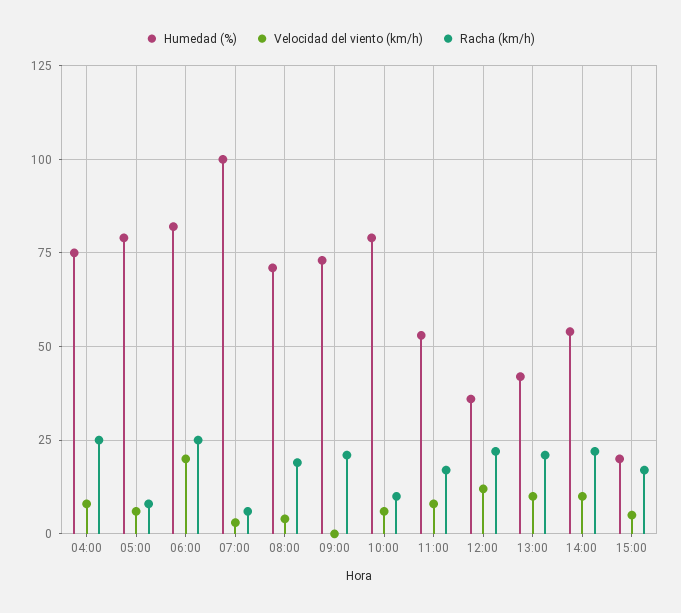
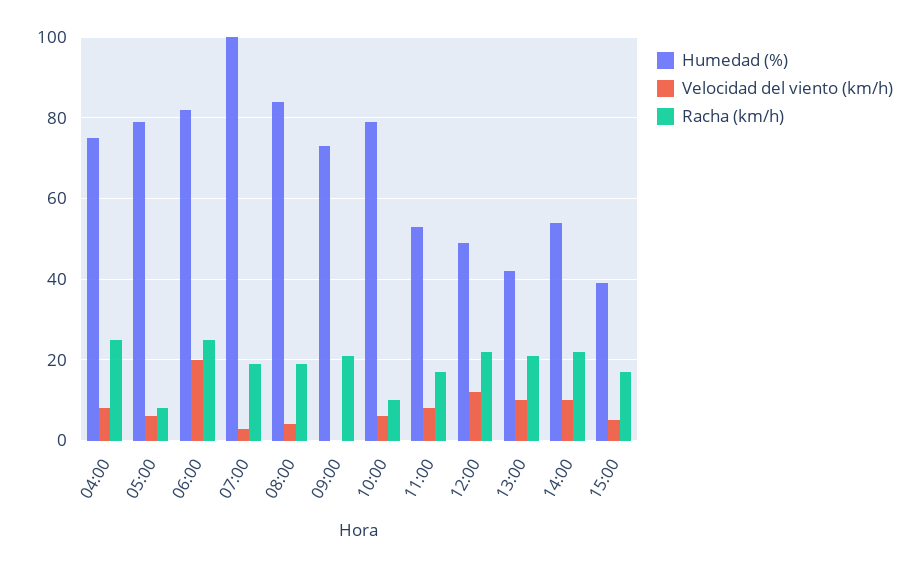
  {
    "Humedad (%)": {
      "04:00": 75,
      "05:00": 80,
      "06:00": 80,
      "07:00": 100,
-     "08:00": 70,
+     "08:00": 85,
      "09:00": 75,
      "10:00": 80,
      "11:00": 55,
-     "12:00": 35,
+     "12:00": 50,
      "13:00": 40,
      "14:00": 55,
-     "15:00": 20
+     "15:00": 40
    },
    "Velocidad del viento (km/h)": {
      "04:00": 10,
      "05:00": 5,
      "06:00": 20,
      "07:00": 5,
      "08:00": 5,
      "09:00": 0,
      "10:00": 5,
      "11:00": 10,
      "12:00": 10,
      "13:00": 10,
      "14:00": 10,
      "15:00": 5
    },
    "Racha (km/h)": {
      "04:00": 25,
      "05:00": 10,
      "06:00": 25,
-     "07:00": 5,
+     "07:00": 20,
      "08:00": 20,
      "09:00": 20,
      "10:00": 10,
      "11:00": 15,
      "12:00": 20,
      "13:00": 20,
      "14:00": 20,
      "15:00": 15
    }
  }

